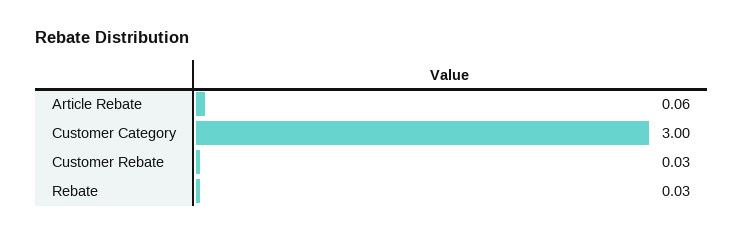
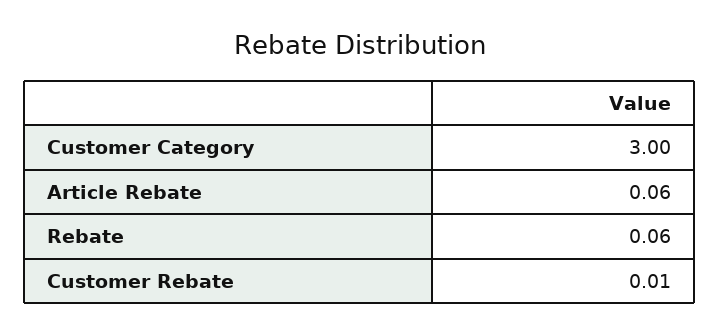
  {
    "Article Rebate": 0.06,
    "Customer Category": 3,
-   "Customer Rebate": 0.03,
+   "Customer Rebate": 0.01,
-   "Rebate": 0.03
+   "Rebate": 0.06
  }

